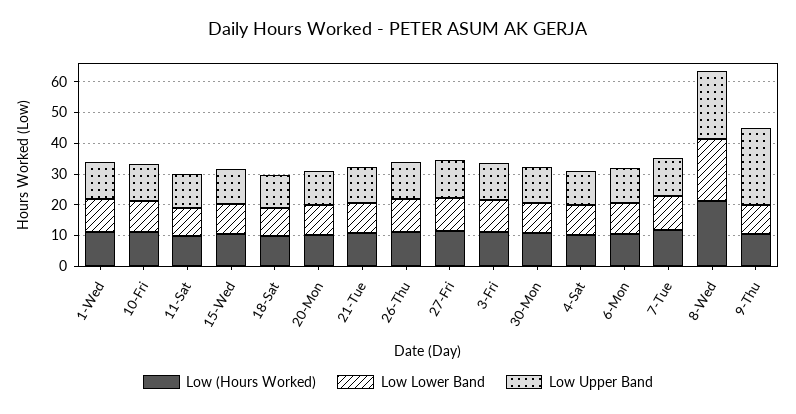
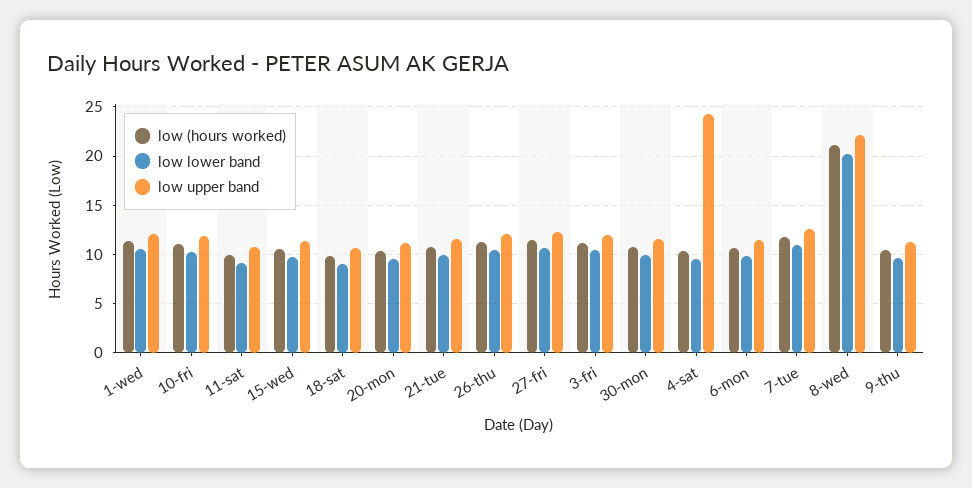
  {
    "Low (Hours Worked)": {
      "1-Wed": 11,
      "10-Fri": 11,
      "11-Sat": 10,
      "15-Wed": 11,
      "18-Sat": 10,
      "20-Mon": 10,
      "21-Tue": 11,
      "26-Thu": 11,
      "27-Fri": 11,
      "3-Fri": 11,
      "30-Mon": 11,
      "4-Sat": 10,
      "6-Mon": 11,
      "7-Tue": 12,
      "8-Wed": 21,
      "9-Thu": 10
    },
    "Low Lower Band": {
      "1-Wed": 11,
      "10-Fri": 10,
      "11-Sat": 9,
      "15-Wed": 10,
      "18-Sat": 9,
      "20-Mon": 10,
      "21-Tue": 10,
      "26-Thu": 11,
      "27-Fri": 11,
      "3-Fri": 10,
      "30-Mon": 10,
      "4-Sat": 10,
      "6-Mon": 10,
      "7-Tue": 11,
      "8-Wed": 20,
      "9-Thu": 10
    },
    "Low Upper Band": {
      "1-Wed": 12,
      "10-Fri": 12,
      "11-Sat": 11,
      "15-Wed": 11,
      "18-Sat": 11,
      "20-Mon": 11,
      "21-Tue": 12,
      "26-Thu": 12,
      "27-Fri": 12,
      "3-Fri": 12,
      "30-Mon": 12,
-     "4-Sat": 10,
+     "4-Sat": 24,
      "6-Mon": 11,
      "7-Tue": 13,
      "8-Wed": 22,
-     "9-Thu": 25
+     "9-Thu": 11
    }
  }

